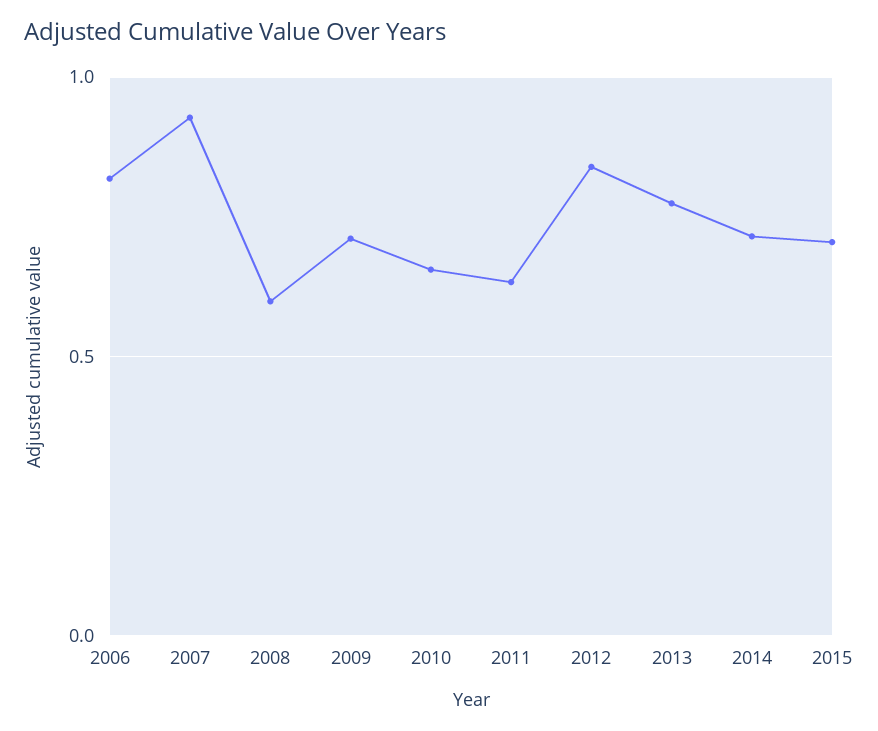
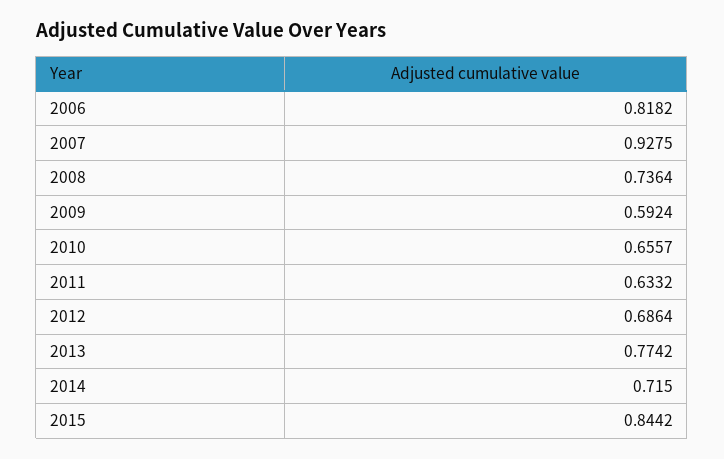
  {
    "2006": 0.8182,
    "2007": 0.9275,
-   "2008": 0.6,
+   "2008": 0.7364,
-   "2009": 0.7,
+   "2009": 0.5924,
    "2010": 0.6557,
    "2011": 0.6332,
-   "2012": 0.85,
+   "2012": 0.6864,
    "2013": 0.7742,
    "2014": 0.715,
-   "2015": 0.7
+   "2015": 0.8442
  }

